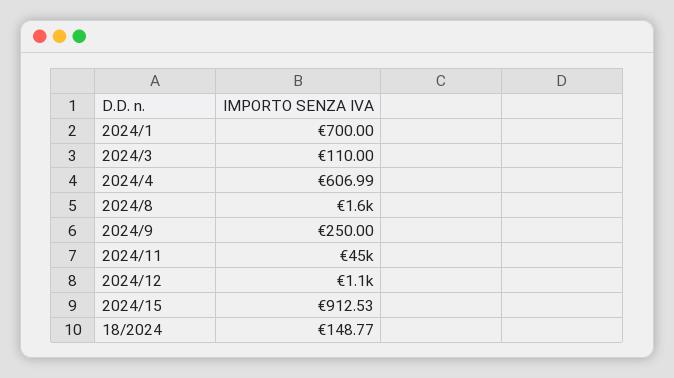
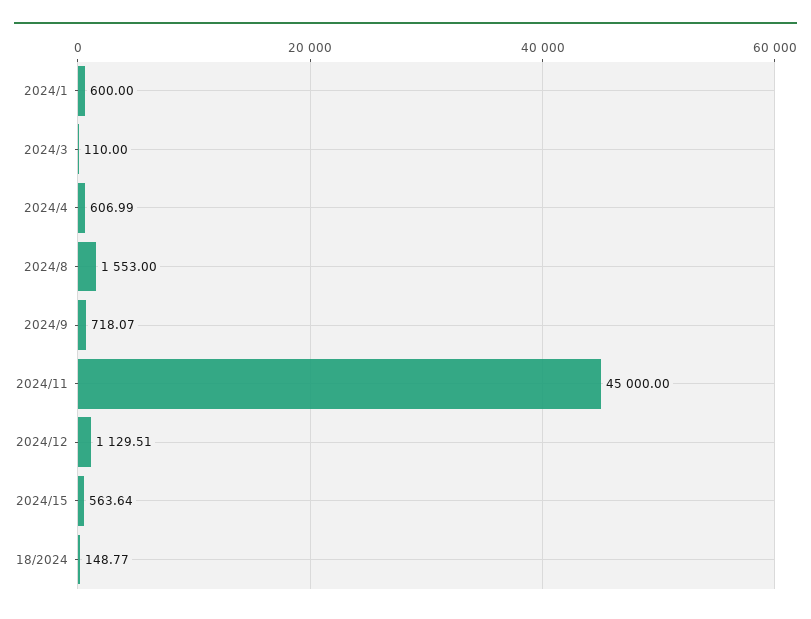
  {
-   "2024/1": 700,
+   "2024/1": 600,
    "2024/3": 110,
    "2024/4": 606.99,
    "2024/8": 1553,
-   "2024/9": 250,
+   "2024/9": 718.07,
    "2024/11": 45000,
    "2024/12": 1129.51,
-   "2024/15": 912.53,
+   "2024/15": 563.64,
    "18/2024": 148.77
  }

